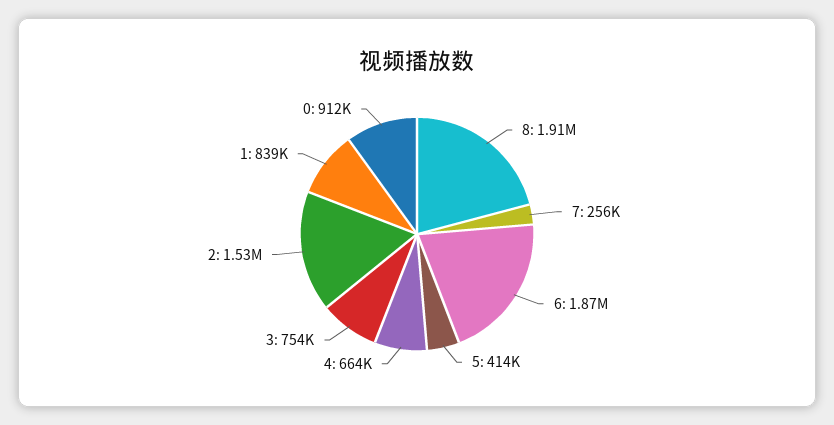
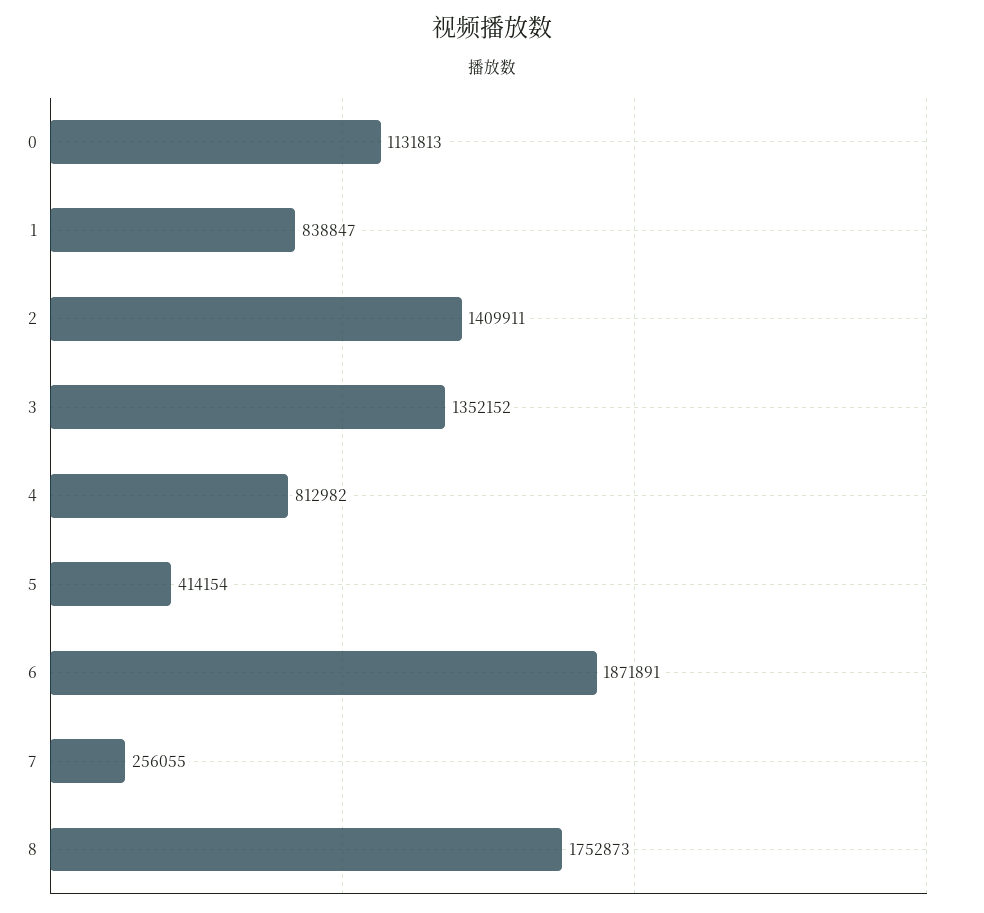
  {
-   "8": 1910000,
+   "8": 1752873,
    "7": 256055,
    "6": 1871891,
    "5": 414154,
-   "4": 664000,
+   "4": 812982,
-   "3": 754000,
+   "3": 1352152,
-   "2": 1530000,
+   "2": 1409911,
    "1": 838847,
-   "0": 912000
+   "0": 1131813
  }

